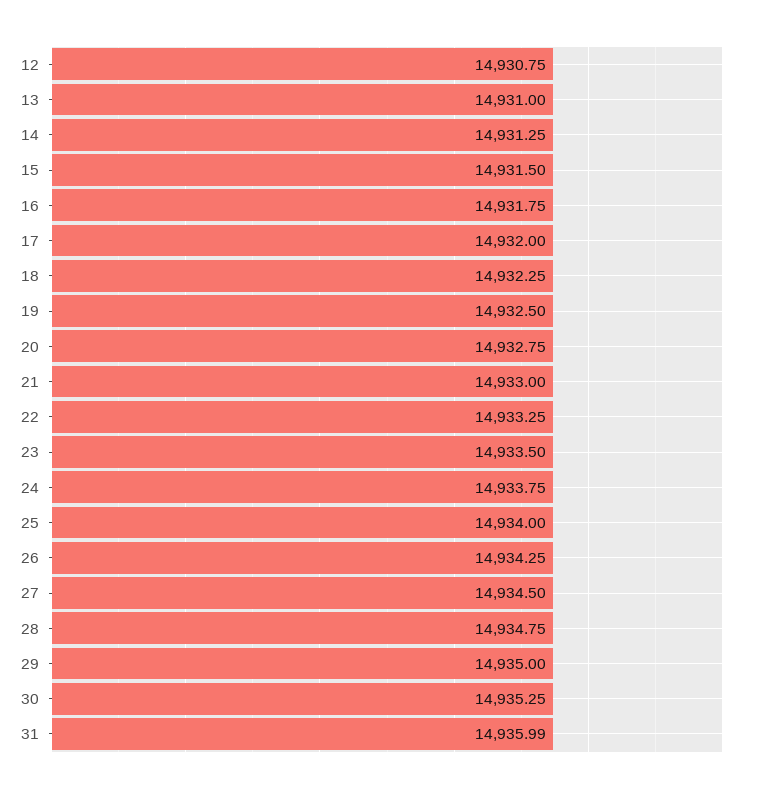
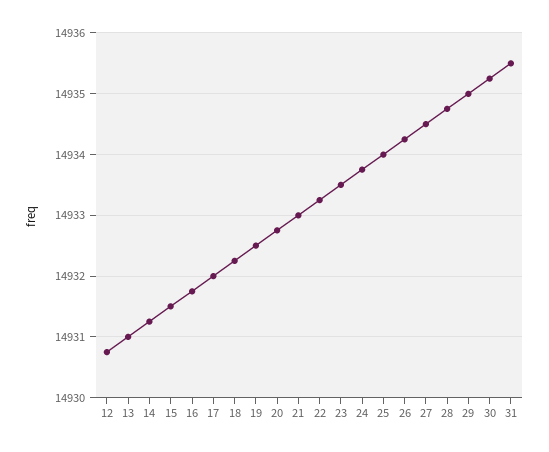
  {
    "12": 14930.75,
    "13": 14931,
    "14": 14931.25,
    "15": 14931.5,
    "16": 14931.75,
    "17": 14932,
    "18": 14932.25,
    "19": 14932.5,
    "20": 14932.75,
    "21": 14933,
    "22": 14933.25,
    "23": 14933.5,
    "24": 14933.75,
    "25": 14934,
    "26": 14934.25,
    "27": 14934.5,
    "28": 14934.75,
    "29": 14935,
    "30": 14935.25,
-   "31": 14935.99
+   "31": 14935.5
  }

